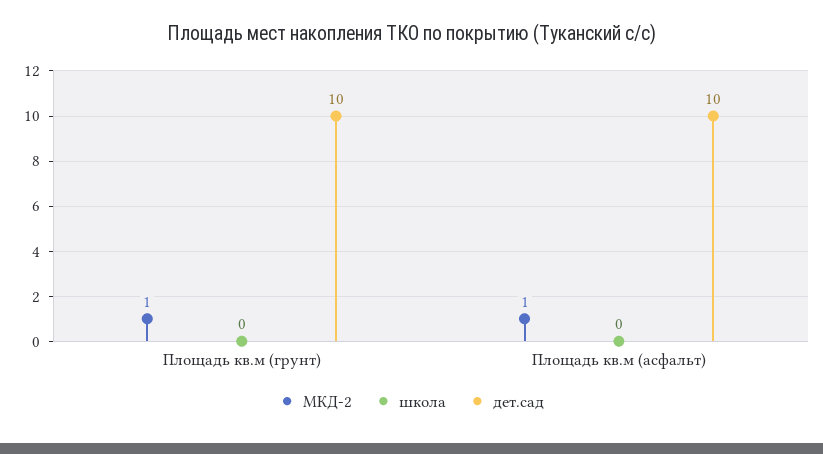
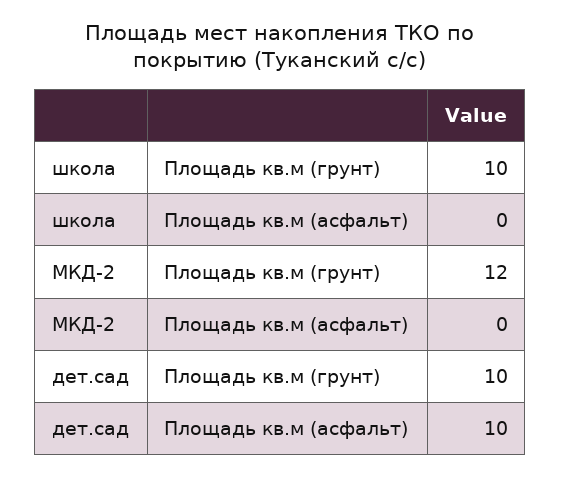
  {
    "МКД-2": {
-     "Площадь кв.м (грунт)": 1,
+     "Площадь кв.м (грунт)": 12,
-     "Площадь кв.м (асфальт)": 1
+     "Площадь кв.м (асфальт)": 0
    },
    "школа": {
-     "Площадь кв.м (грунт)": 0,
+     "Площадь кв.м (грунт)": 10,
      "Площадь кв.м (асфальт)": 0
    },
    "дет.сад": {
      "Площадь кв.м (грунт)": 10,
      "Площадь кв.м (асфальт)": 10
    }
  }

